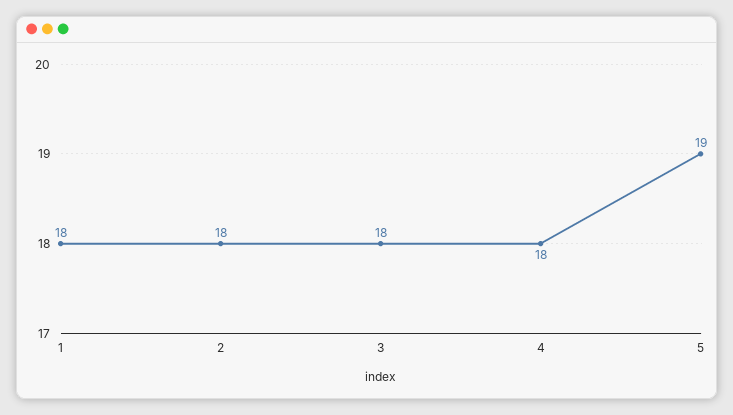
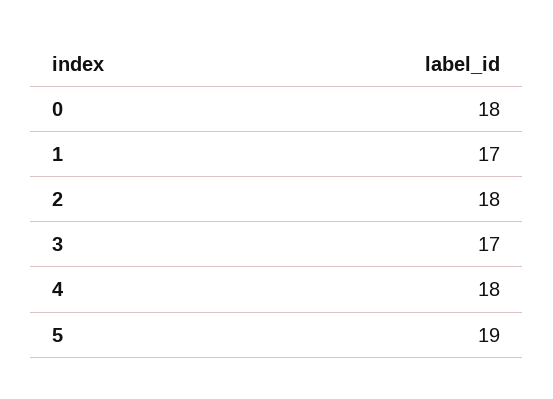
  {
-   "1": 18,
+   "1": 17,
    "2": 18,
-   "3": 18,
+   "3": 17,
    "4": 18,
-   "5": 19
+   "5": 19,
+   "0": 18
  }

